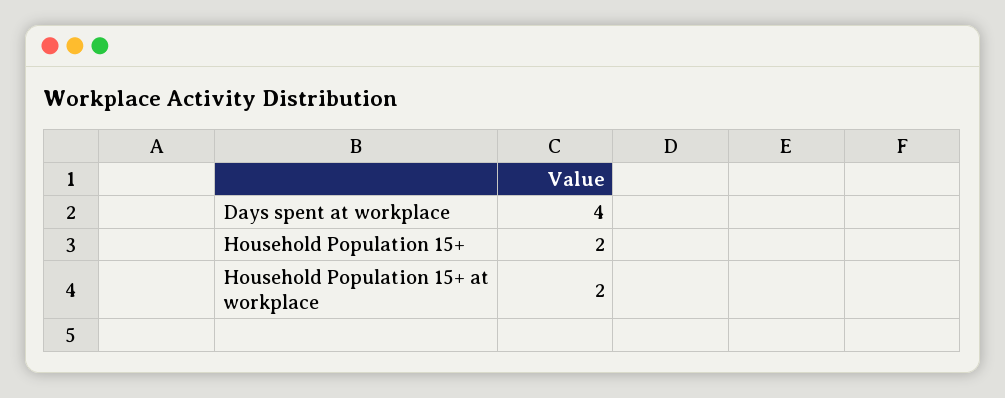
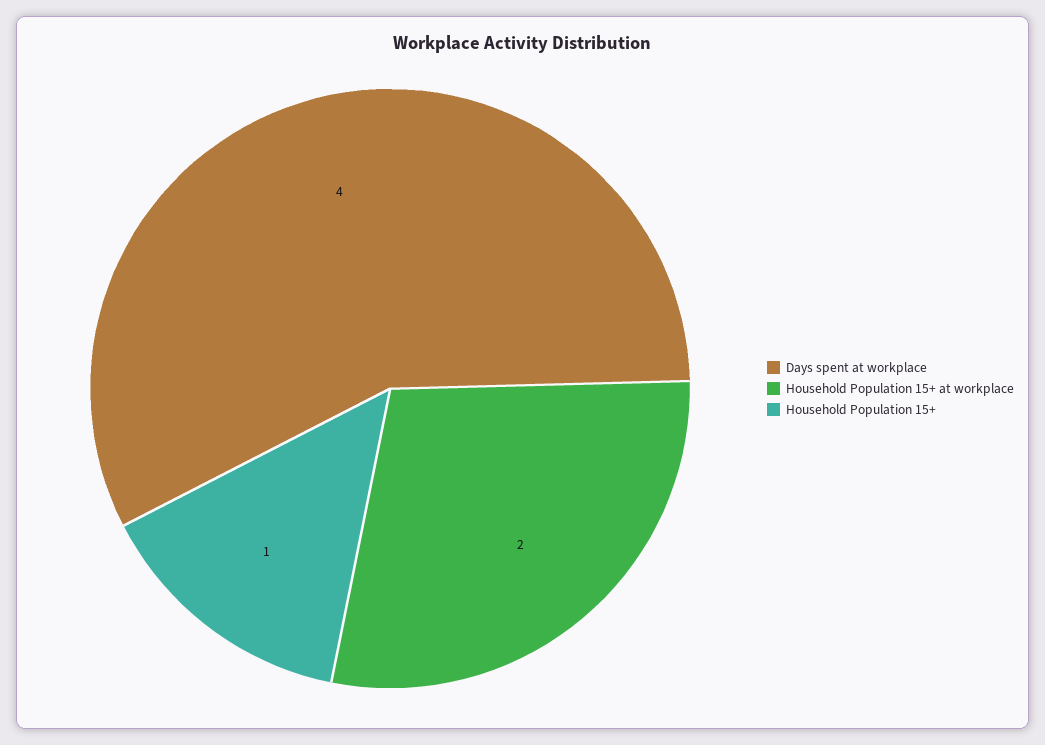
  {
    "Days spent at workplace": 4,
-   "Household Population 15+": 2,
+   "Household Population 15+": 1,
    "Household Population 15+ at workplace": 2
  }

